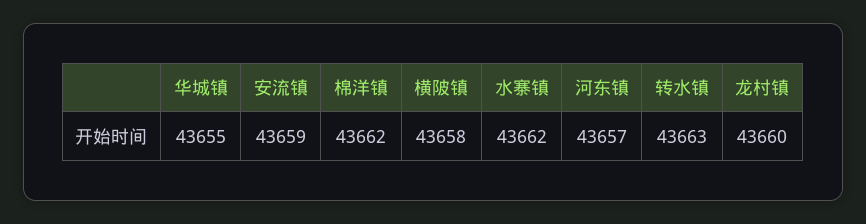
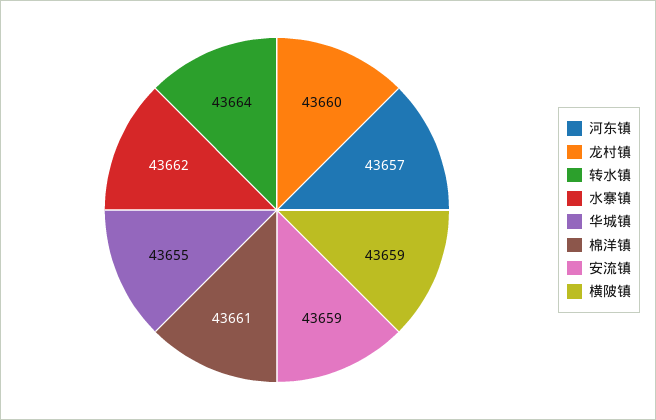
  {
    "华城镇": 43655,
    "安流镇": 43659,
-   "棉洋镇": 43662,
+   "棉洋镇": 43661,
-   "横陂镇": 43658,
+   "横陂镇": 43659,
    "水寨镇": 43662,
    "河东镇": 43657,
-   "转水镇": 43663,
+   "转水镇": 43664,
    "龙村镇": 43660
  }

